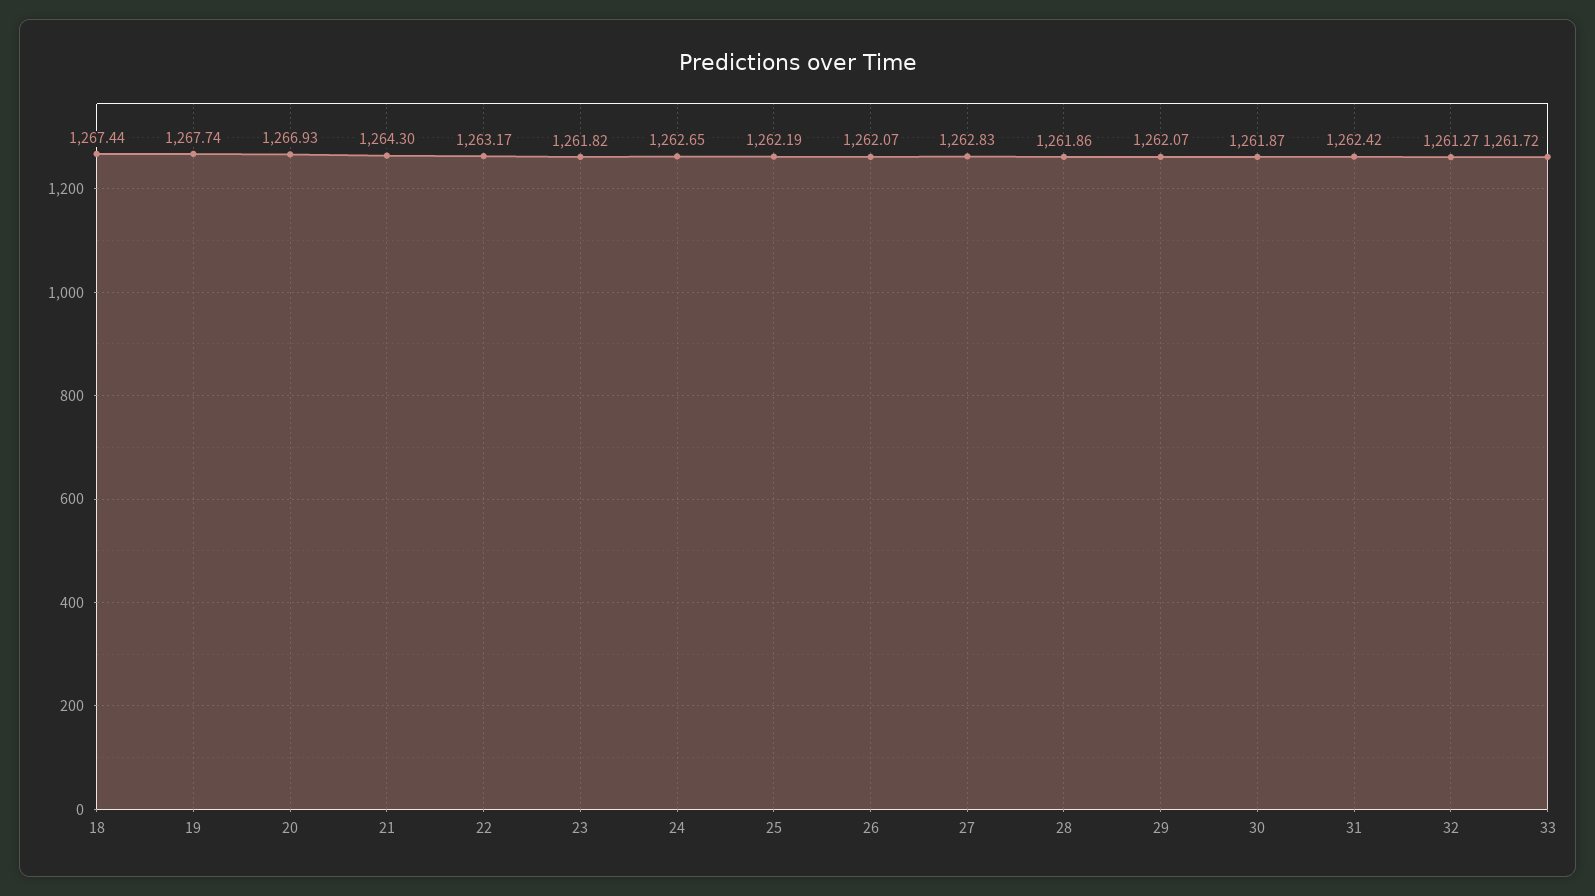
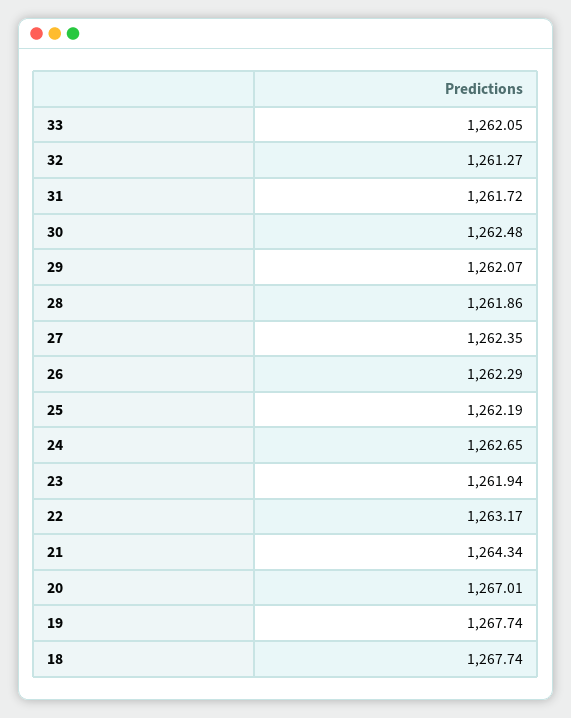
  {
-   "18": 1267.44,
+   "18": 1267.74,
    "19": 1267.74,
-   "20": 1266.93,
+   "20": 1267.01,
-   "21": 1264.3,
+   "21": 1264.34,
    "22": 1263.17,
-   "23": 1261.82,
+   "23": 1261.94,
    "24": 1262.65,
    "25": 1262.19,
-   "26": 1262.07,
+   "26": 1262.29,
-   "27": 1262.83,
+   "27": 1262.35,
    "28": 1261.86,
    "29": 1262.07,
-   "30": 1261.87,
+   "30": 1262.48,
-   "31": 1262.42,
+   "31": 1261.72,
    "32": 1261.27,
-   "33": 1261.72
+   "33": 1262.05
  }

